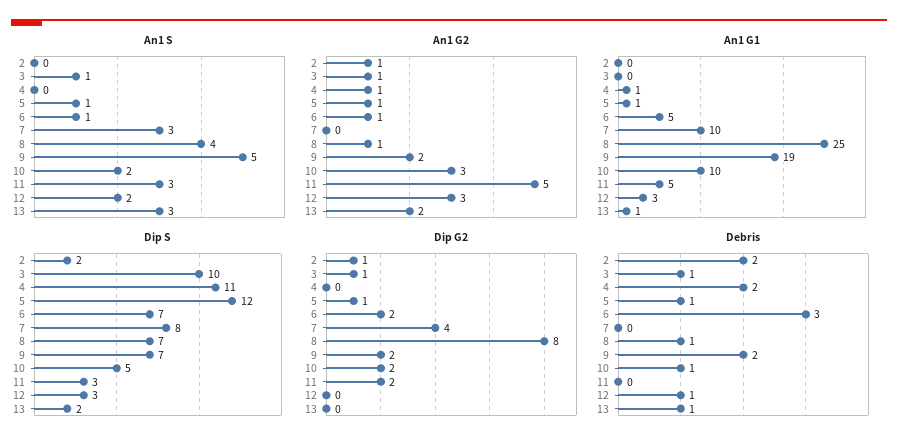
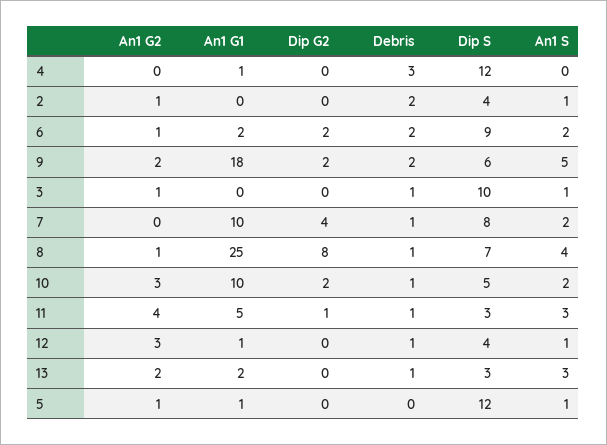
  {
    "An1 S": {
-     "2": 0,
+     "2": 1,
      "3": 1,
      "4": 0,
      "5": 1,
-     "6": 1,
+     "6": 2,
-     "7": 3,
+     "7": 2,
      "8": 4,
      "9": 5,
      "10": 2,
      "11": 3,
-     "12": 2,
+     "12": 1,
      "13": 3
    },
    "An1 G2": {
      "2": 1,
      "3": 1,
-     "4": 1,
+     "4": 0,
      "5": 1,
      "6": 1,
      "7": 0,
      "8": 1,
      "9": 2,
      "10": 3,
-     "11": 5,
+     "11": 4,
      "12": 3,
      "13": 2
    },
    "An1 G1": {
      "2": 0,
      "3": 0,
      "4": 1,
      "5": 1,
-     "6": 5,
+     "6": 2,
      "7": 10,
      "8": 25,
-     "9": 19,
+     "9": 18,
      "10": 10,
      "11": 5,
-     "12": 3,
+     "12": 1,
-     "13": 1
+     "13": 2
    },
    "Dip S": {
-     "2": 2,
+     "2": 4,
      "3": 10,
-     "4": 11,
+     "4": 12,
      "5": 12,
-     "6": 7,
+     "6": 9,
      "7": 8,
      "8": 7,
-     "9": 7,
+     "9": 6,
      "10": 5,
      "11": 3,
-     "12": 3,
+     "12": 4,
-     "13": 2
+     "13": 3
    },
    "Dip G2": {
-     "2": 1,
+     "2": 0,
-     "3": 1,
+     "3": 0,
      "4": 0,
-     "5": 1,
+     "5": 0,
      "6": 2,
      "7": 4,
      "8": 8,
      "9": 2,
      "10": 2,
-     "11": 2,
+     "11": 1,
      "12": 0,
      "13": 0
    },
    "Debris": {
      "2": 2,
      "3": 1,
-     "4": 2,
+     "4": 3,
-     "5": 1,
+     "5": 0,
-     "6": 3,
+     "6": 2,
-     "7": 0,
+     "7": 1,
      "8": 1,
      "9": 2,
      "10": 1,
-     "11": 0,
+     "11": 1,
      "12": 1,
      "13": 1
    }
  }

